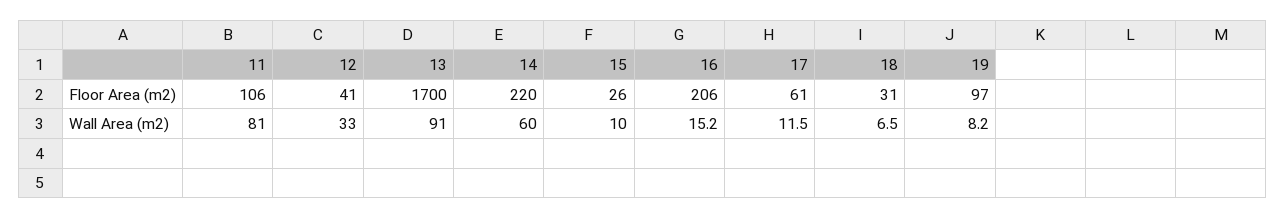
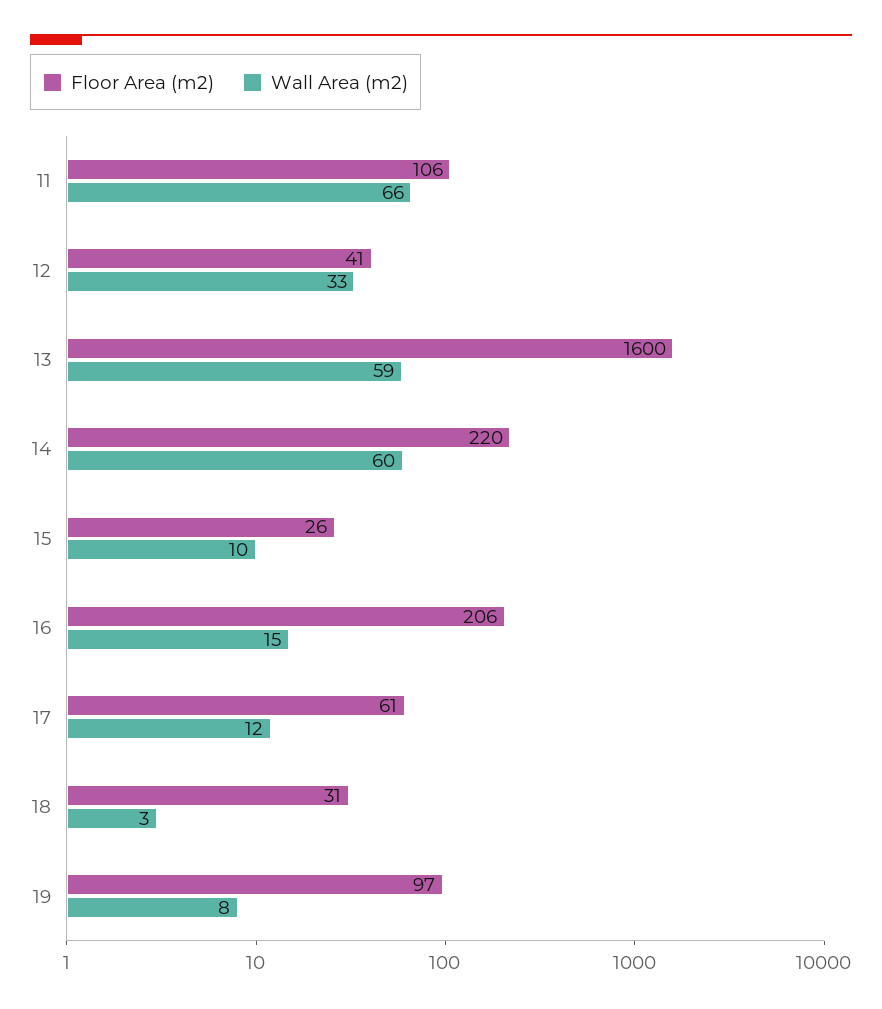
  {
    "Floor Area (m2)": {
      "11": 106,
      "12": 41,
-     "13": 1700,
+     "13": 1600,
      "14": 220,
      "15": 26,
      "16": 206,
      "17": 61,
      "18": 31,
      "19": 97
    },
    "Wall Area (m2)": {
-     "11": 81,
+     "11": 66,
      "12": 33,
-     "13": 91,
+     "13": 59,
      "14": 60,
      "15": 10,
      "16": 15.2,
      "17": 11.5,
-     "18": 6.5,
+     "18": 3,
      "19": 8.2
    }
  }

